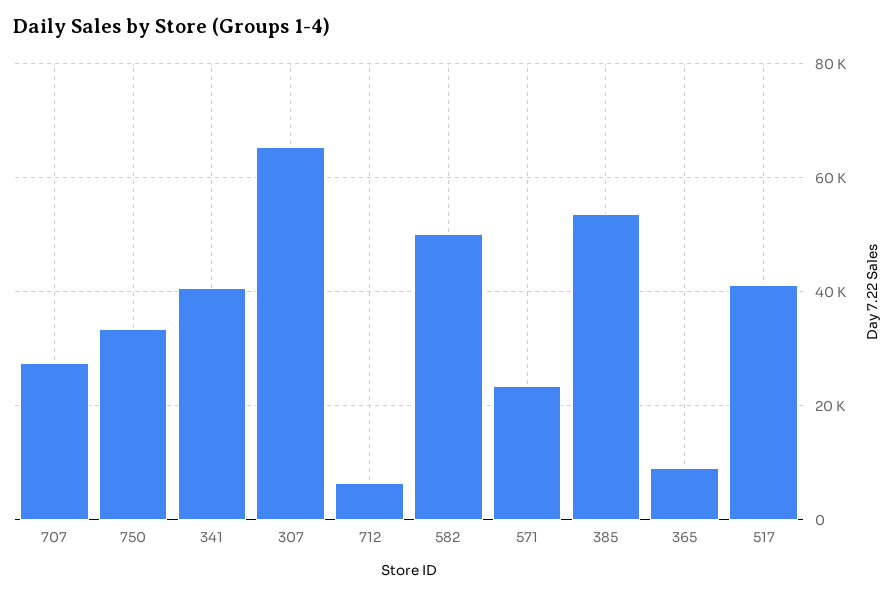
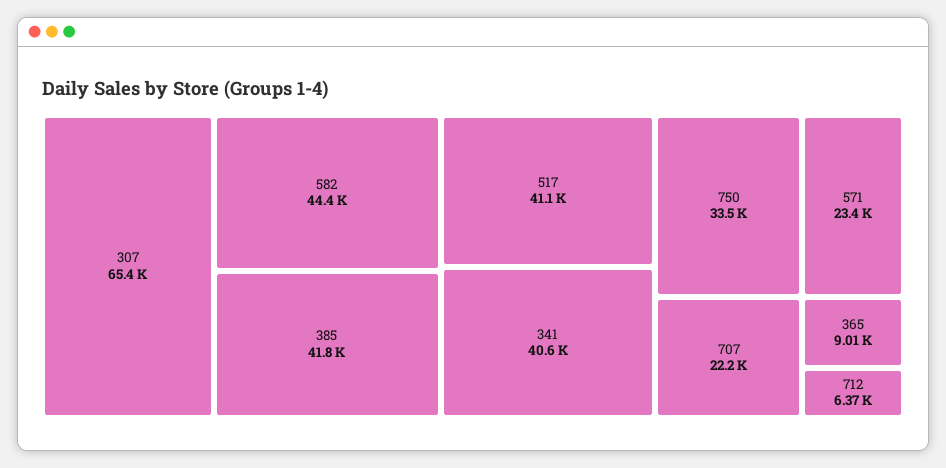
  {
-   "707": 28000,
+   "707": 22200,
    "750": 33500,
    "341": 40600,
    "307": 65400,
    "712": 6370,
-   "582": 50000,
+   "582": 44400,
    "571": 23400,
-   "385": 54000,
+   "385": 41800,
    "365": 9010,
    "517": 41100
  }

